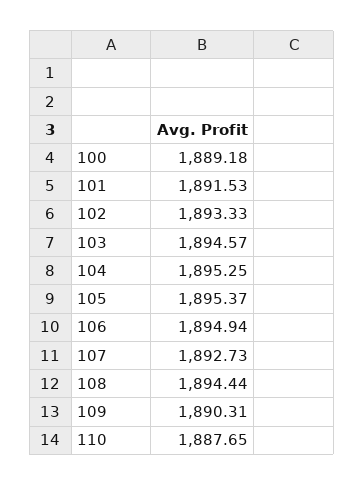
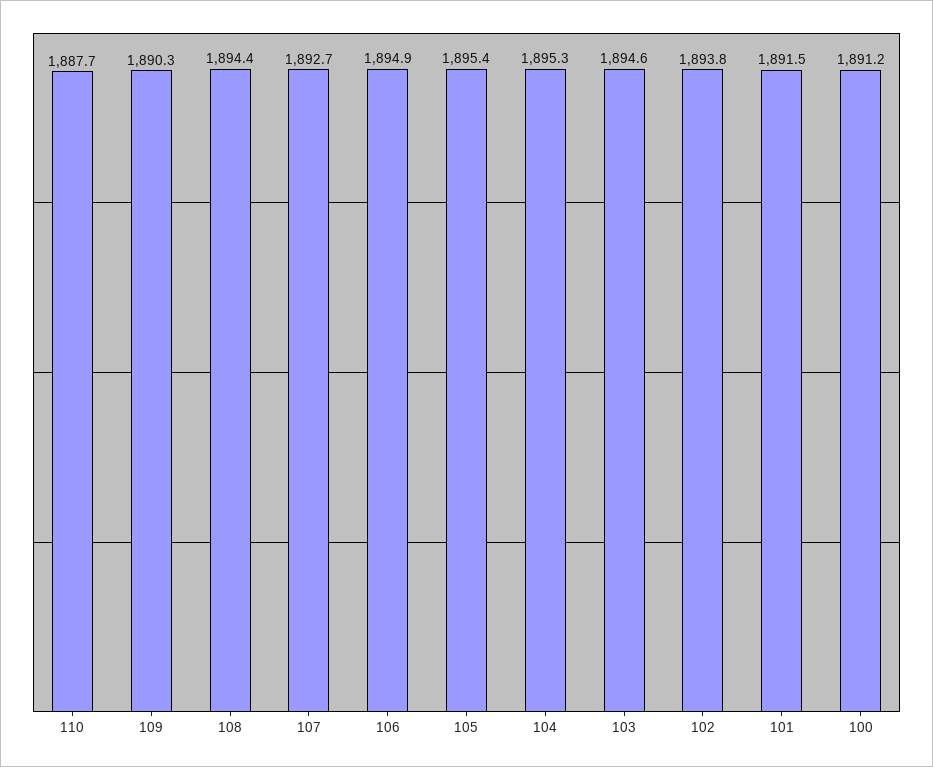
  {
-   "100": 1889.18,
+   "100": 1891.2,
    "101": 1891.53,
-   "102": 1893.33,
+   "102": 1893.8,
    "103": 1894.57,
    "104": 1895.25,
    "105": 1895.37,
    "106": 1894.94,
    "107": 1892.73,
    "108": 1894.44,
    "109": 1890.31,
    "110": 1887.65
  }

